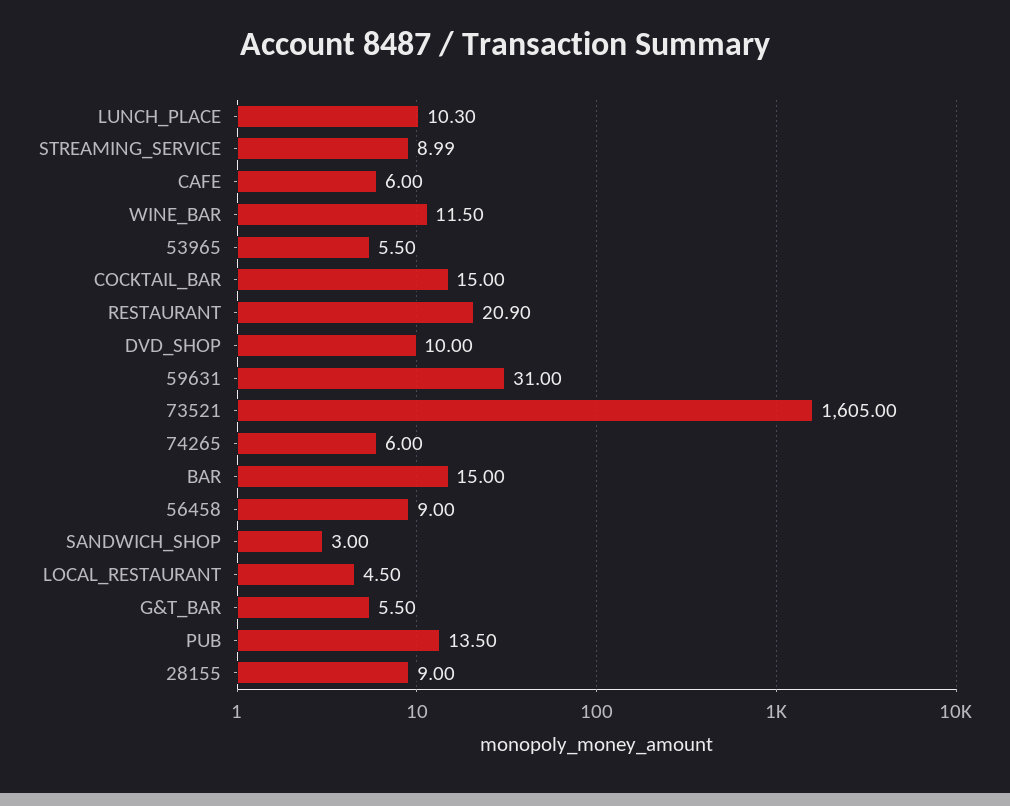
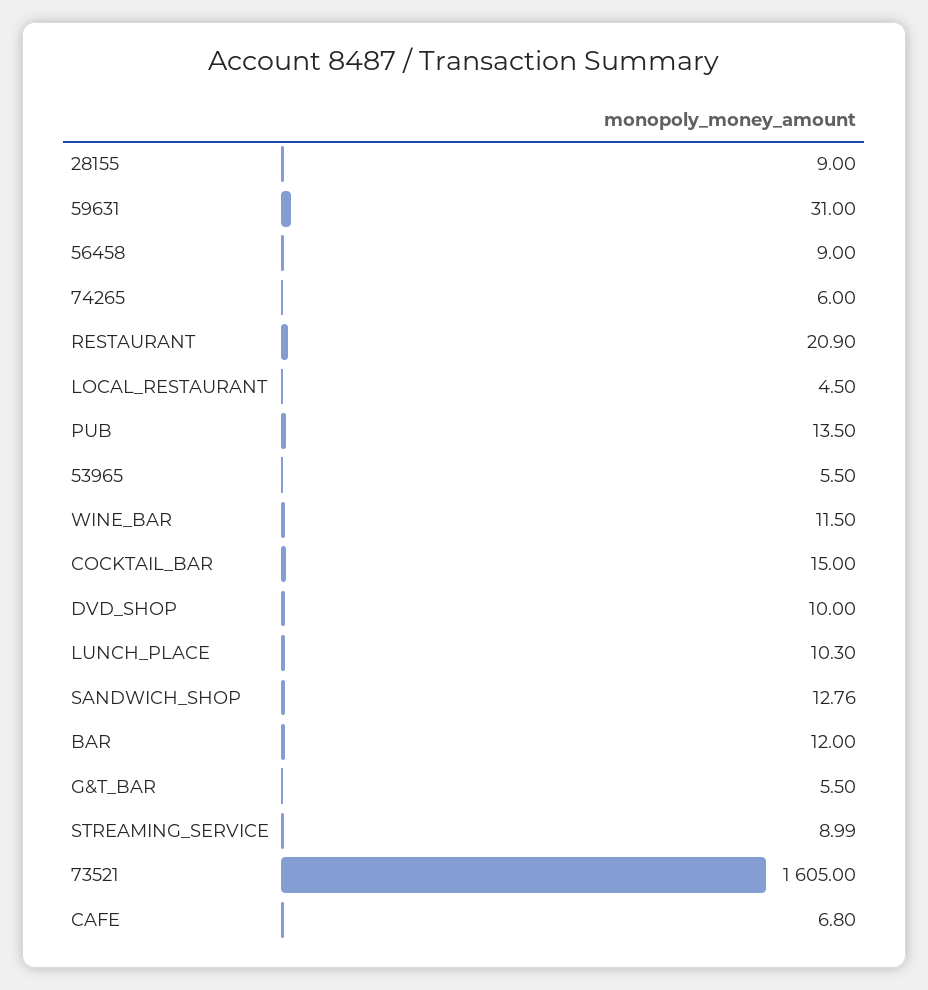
  {
    "LUNCH_PLACE": 10.3,
    "STREAMING_SERVICE": 8.99,
-   "CAFE": 6,
+   "CAFE": 6.8,
    "WINE_BAR": 11.5,
    "53965": 5.5,
    "COCKTAIL_BAR": 15,
    "RESTAURANT": 20.9,
    "DVD_SHOP": 10,
    "59631": 31,
    "73521": 1605,
    "74265": 6,
-   "BAR": 15,
+   "BAR": 12,
    "56458": 9,
-   "SANDWICH_SHOP": 3,
+   "SANDWICH_SHOP": 12.76,
    "LOCAL_RESTAURANT": 4.5,
    "G&T_BAR": 5.5,
    "PUB": 13.5,
    "28155": 9
  }

